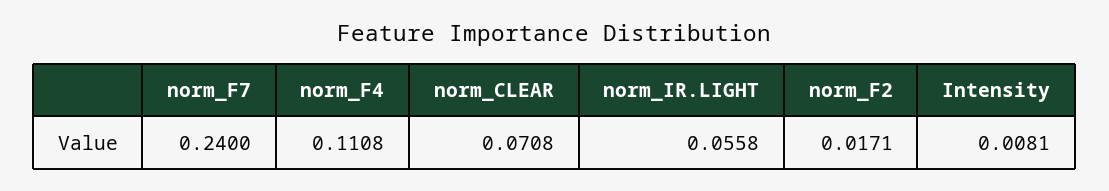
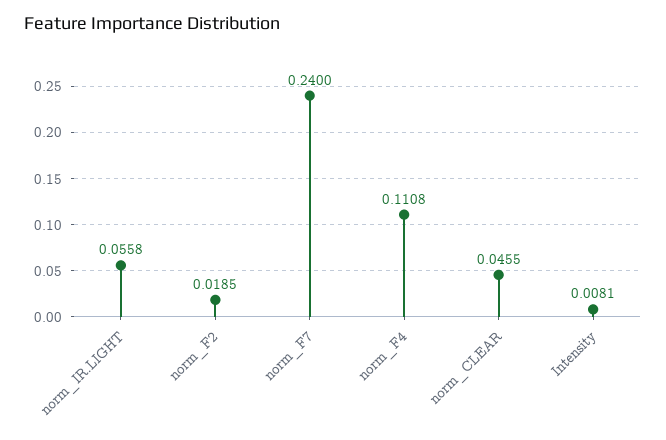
  {
    "norm_F7": 0.24,
    "norm_F4": 0.1108,
-   "norm_CLEAR": 0.0708,
+   "norm_CLEAR": 0.0455,
    "norm_IR.LIGHT": 0.0558,
-   "norm_F2": 0.0171,
+   "norm_F2": 0.0185,
    "Intensity": 0.0081
  }

